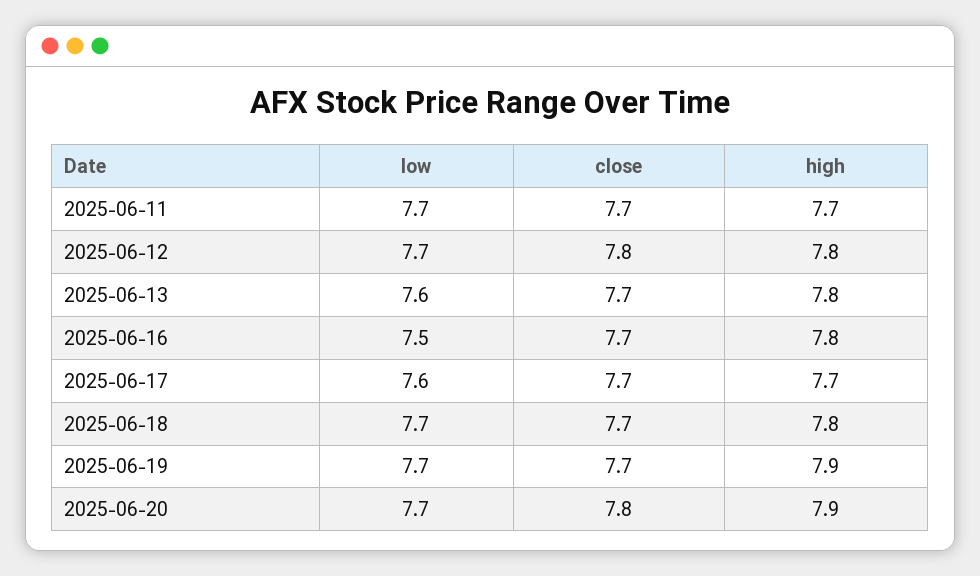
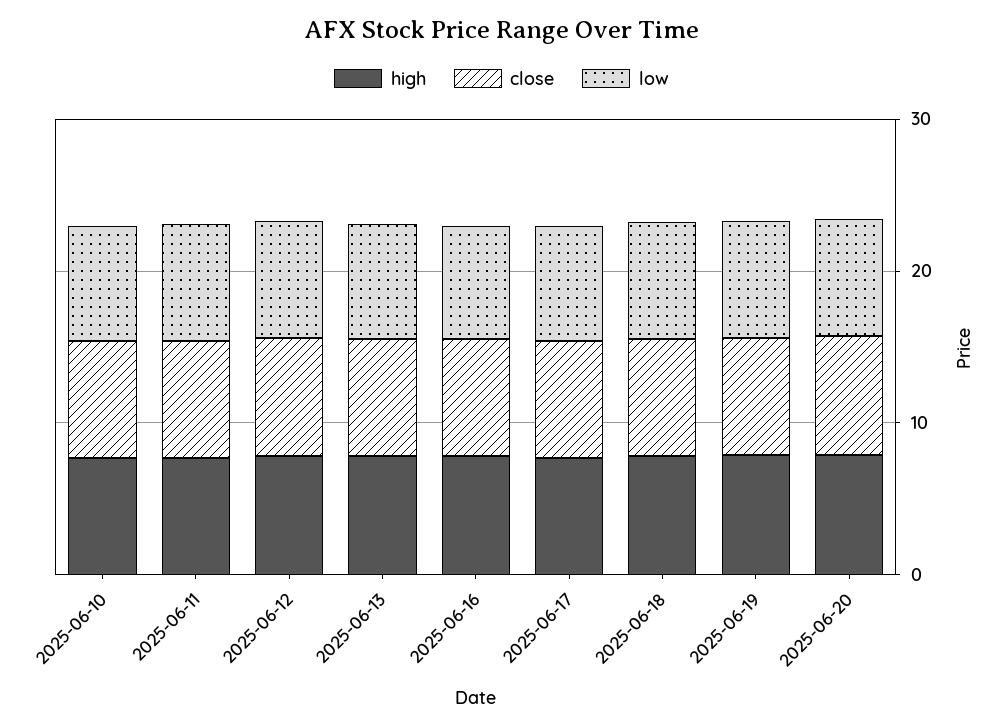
  {
    "low": {
      "2025-06-11": 7.7,
      "2025-06-12": 7.7,
      "2025-06-13": 7.6,
      "2025-06-16": 7.5,
      "2025-06-17": 7.6,
      "2025-06-18": 7.7,
      "2025-06-19": 7.7,
-     "2025-06-20": 7.7
+     "2025-06-20": 7.7,
+     "2025-06-10": 8
    },
    "close": {
      "2025-06-11": 7.7,
      "2025-06-12": 7.8,
      "2025-06-13": 7.7,
      "2025-06-16": 7.7,
      "2025-06-17": 7.7,
      "2025-06-18": 7.7,
      "2025-06-19": 7.7,
-     "2025-06-20": 7.8
+     "2025-06-20": 7.8,
+     "2025-06-10": 8
    },
    "high": {
      "2025-06-11": 7.7,
      "2025-06-12": 7.8,
      "2025-06-13": 7.8,
      "2025-06-16": 7.8,
      "2025-06-17": 7.7,
      "2025-06-18": 7.8,
      "2025-06-19": 7.9,
-     "2025-06-20": 7.9
+     "2025-06-20": 7.9,
+     "2025-06-10": 8
    }
  }

